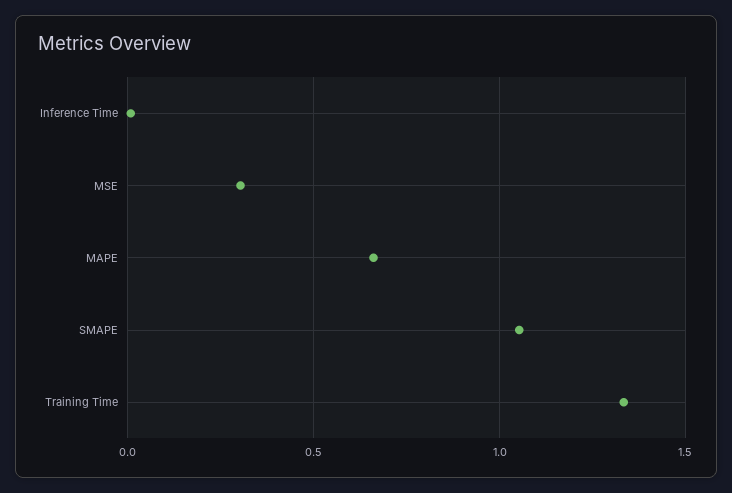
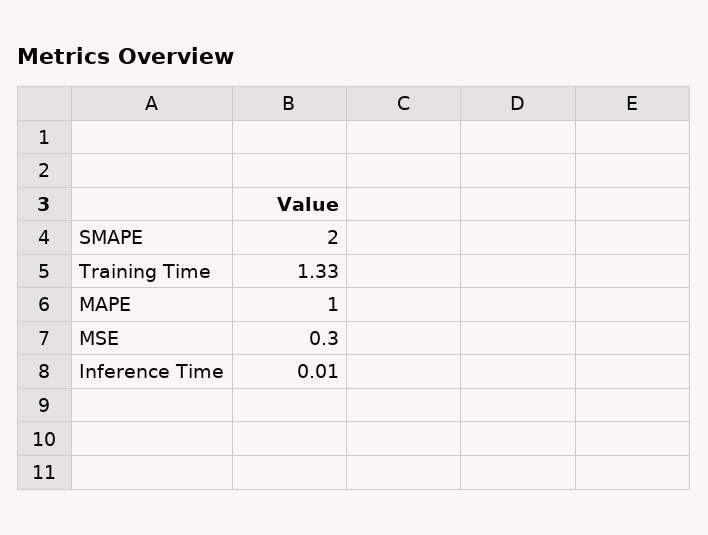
  {
    "Inference Time": 0.01,
    "MSE": 0.3,
-   "MAPE": 0.65,
+   "MAPE": 1,
-   "SMAPE": 1.05,
+   "SMAPE": 2,
    "Training Time": 1.33
  }

